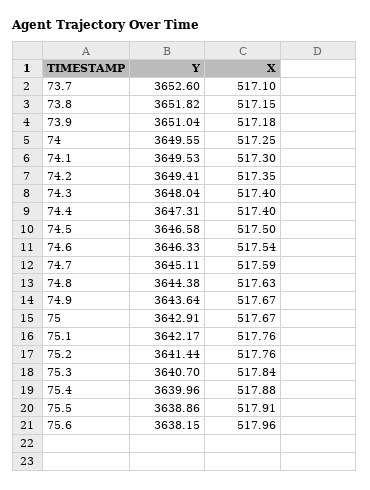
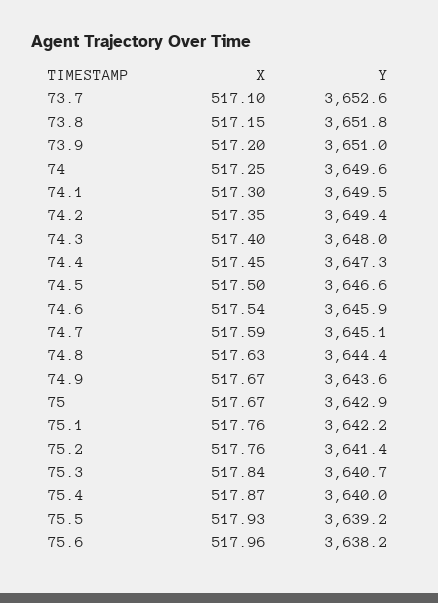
  {
    "Y": {
      "73.7": 3652.6,
      "73.8": 3651.82,
      "73.9": 3651.04,
      "74": 3649.55,
      "74.1": 3649.53,
      "74.2": 3649.41,
      "74.3": 3648.04,
      "74.4": 3647.31,
      "74.5": 3646.58,
-     "74.6": 3646.33,
+     "74.6": 3645.9,
      "74.7": 3645.11,
      "74.8": 3644.38,
      "74.9": 3643.64,
      "75": 3642.91,
      "75.1": 3642.17,
      "75.2": 3641.44,
      "75.3": 3640.7,
      "75.4": 3639.96,
-     "75.5": 3638.86,
+     "75.5": 3639.2,
      "75.6": 3638.15
    },
    "X": {
      "73.7": 517.1,
      "73.8": 517.15,
-     "73.9": 517.18,
+     "73.9": 517.2,
      "74": 517.25,
      "74.1": 517.3,
      "74.2": 517.35,
      "74.3": 517.4,
-     "74.4": 517.4,
+     "74.4": 517.45,
      "74.5": 517.5,
      "74.6": 517.54,
      "74.7": 517.59,
      "74.8": 517.63,
      "74.9": 517.67,
      "75": 517.67,
      "75.1": 517.76,
      "75.2": 517.76,
      "75.3": 517.84,
-     "75.4": 517.88,
+     "75.4": 517.87,
-     "75.5": 517.91,
+     "75.5": 517.93,
      "75.6": 517.96
    }
  }

